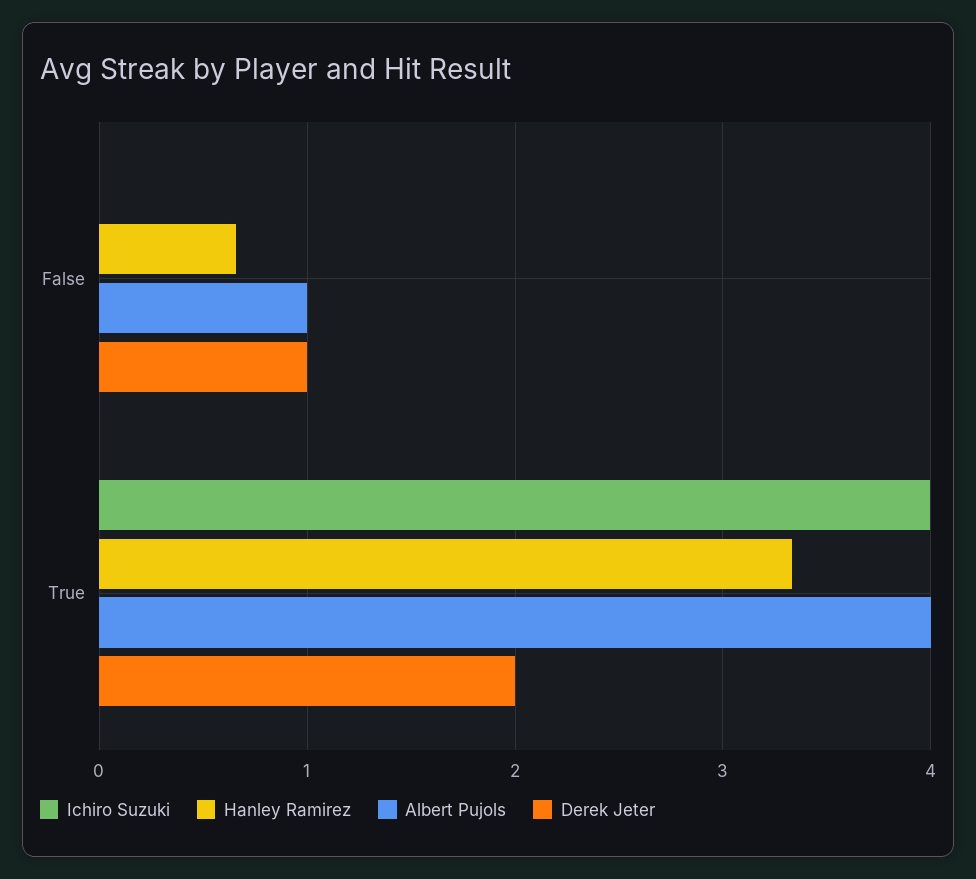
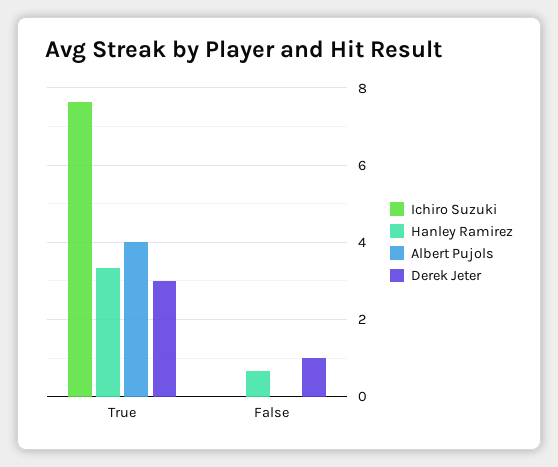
  {
    "Ichiro Suzuki": {
      "False": 0,
-     "True": 4
+     "True": 7.6
    },
    "Hanley Ramirez": {
      "False": 0.7,
      "True": 3.3
    },
    "Albert Pujols": {
-     "False": 1,
+     "False": 0,
      "True": 4
    },
    "Derek Jeter": {
      "False": 1,
-     "True": 2
+     "True": 3
    }
  }

